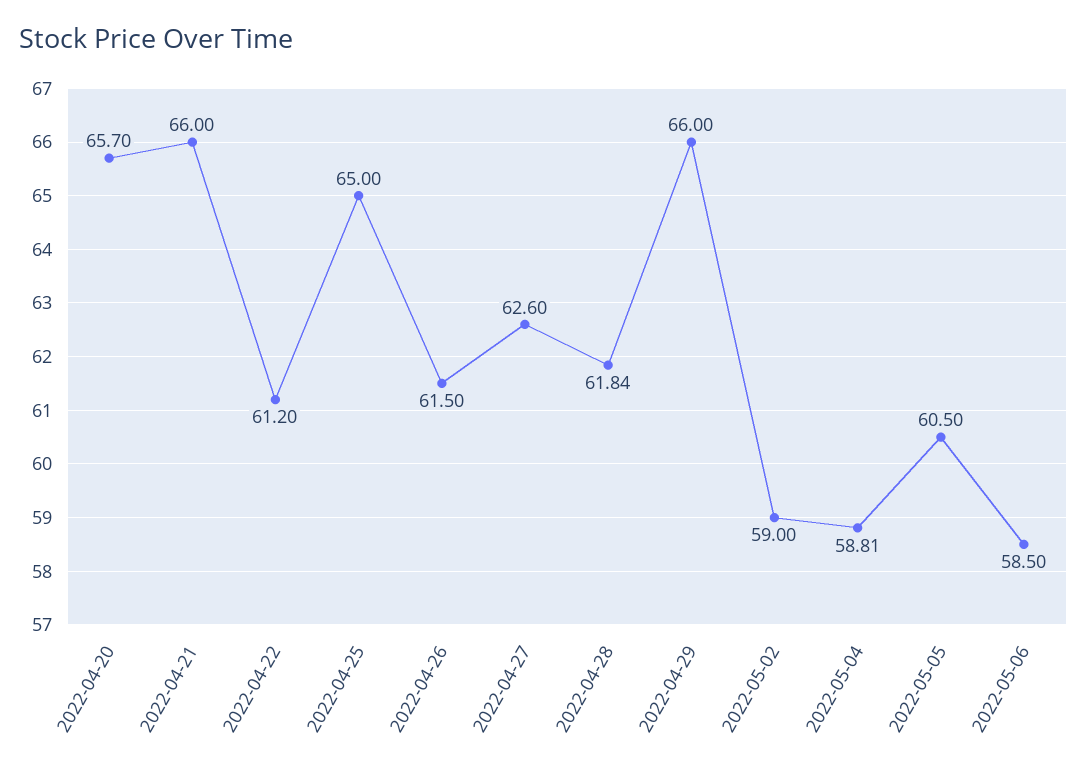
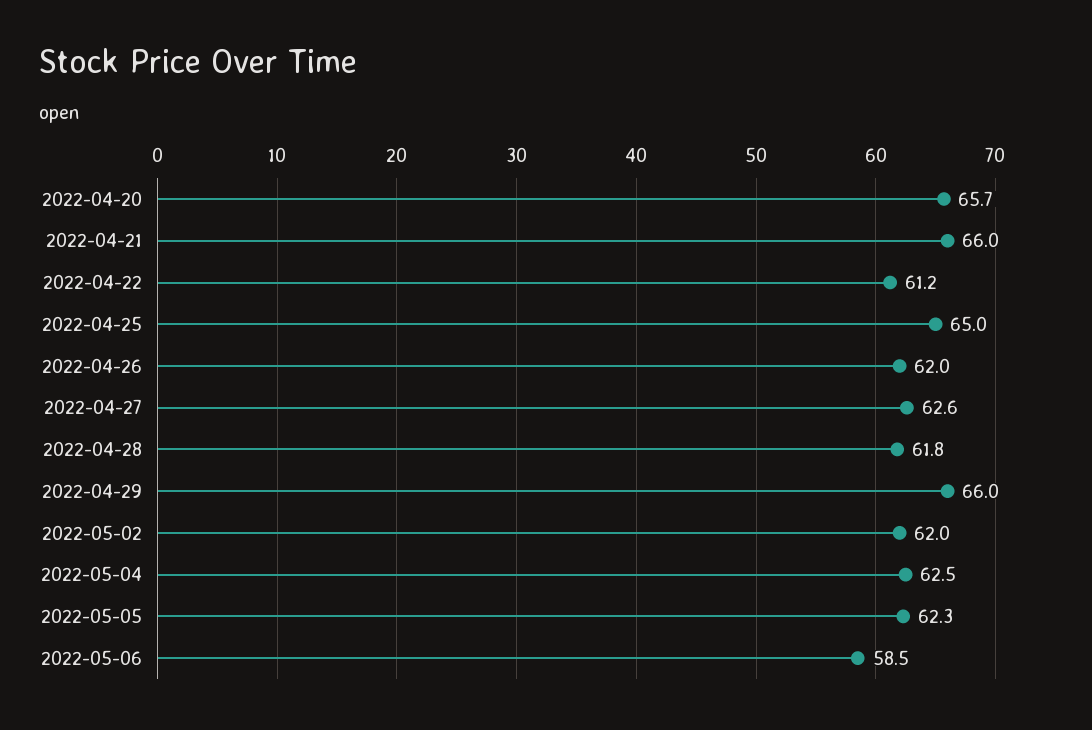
  {
    "2022-04-20": 65.7,
    "2022-04-21": 66,
    "2022-04-22": 61.2,
    "2022-04-25": 65,
-   "2022-04-26": 61.5,
+   "2022-04-26": 62,
    "2022-04-27": 62.6,
    "2022-04-28": 61.84,
    "2022-04-29": 66,
-   "2022-05-02": 59,
+   "2022-05-02": 62,
-   "2022-05-04": 58.81,
+   "2022-05-04": 62.5,
-   "2022-05-05": 60.5,
+   "2022-05-05": 62.3,
    "2022-05-06": 58.5
  }

